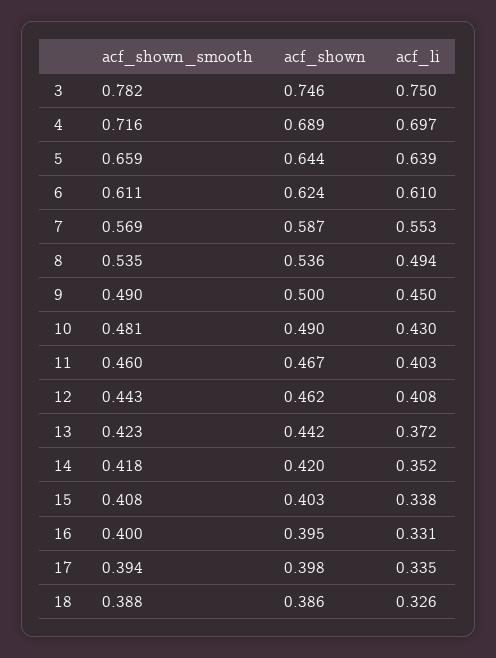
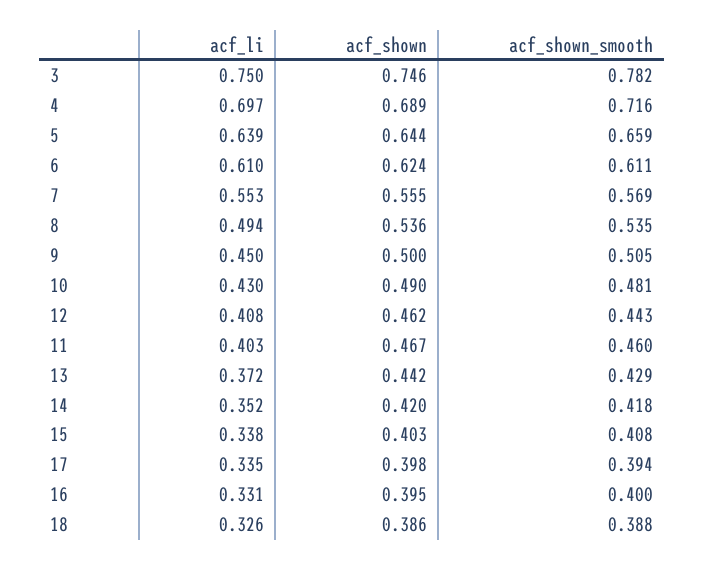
  {
    "acf_shown_smooth": {
      "3": 0.782,
      "4": 0.716,
      "5": 0.659,
      "6": 0.611,
      "7": 0.569,
      "8": 0.535,
-     "9": 0.49,
+     "9": 0.505,
      "10": 0.481,
      "11": 0.46,
      "12": 0.443,
-     "13": 0.423,
+     "13": 0.429,
      "14": 0.418,
      "15": 0.408,
      "16": 0.4,
      "17": 0.394,
      "18": 0.388
    },
    "acf_shown": {
      "3": 0.746,
      "4": 0.689,
      "5": 0.644,
      "6": 0.624,
-     "7": 0.587,
+     "7": 0.555,
      "8": 0.536,
      "9": 0.5,
      "10": 0.49,
      "11": 0.467,
      "12": 0.462,
      "13": 0.442,
      "14": 0.42,
      "15": 0.403,
      "16": 0.395,
      "17": 0.398,
      "18": 0.386
    },
    "acf_li": {
      "3": 0.75,
      "4": 0.697,
      "5": 0.639,
      "6": 0.61,
      "7": 0.553,
      "8": 0.494,
      "9": 0.45,
      "10": 0.43,
      "11": 0.403,
      "12": 0.408,
      "13": 0.372,
      "14": 0.352,
      "15": 0.338,
      "16": 0.331,
      "17": 0.335,
      "18": 0.326
    }
  }

